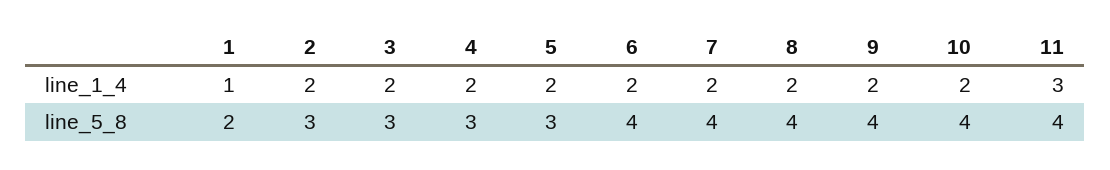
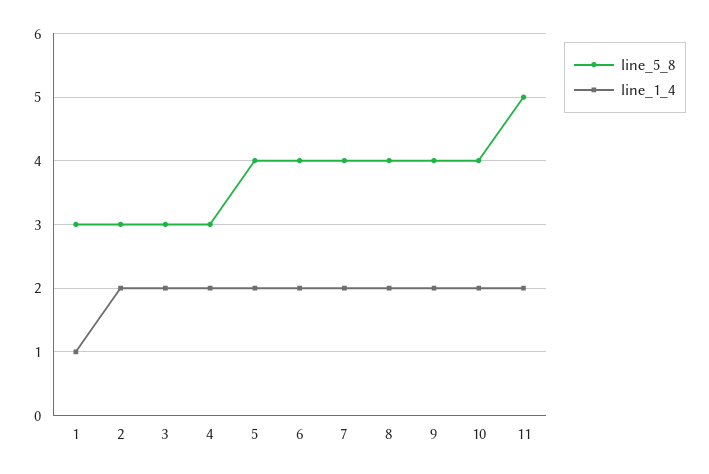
  {
    "line_1_4": {
      "1": 1,
      "2": 2,
      "3": 2,
      "4": 2,
      "5": 2,
      "6": 2,
      "7": 2,
      "8": 2,
      "9": 2,
      "10": 2,
-     "11": 3
+     "11": 2
    },
    "line_5_8": {
-     "1": 2,
+     "1": 3,
      "2": 3,
      "3": 3,
      "4": 3,
-     "5": 3,
+     "5": 4,
      "6": 4,
      "7": 4,
      "8": 4,
      "9": 4,
      "10": 4,
-     "11": 4
+     "11": 5
    }
  }

